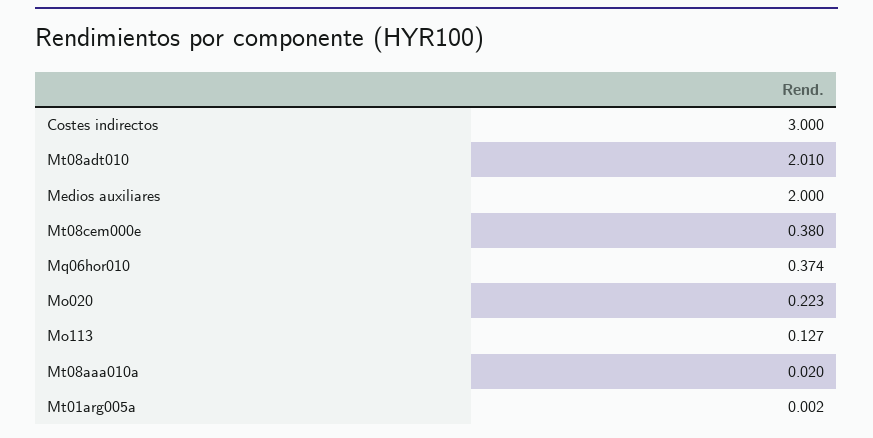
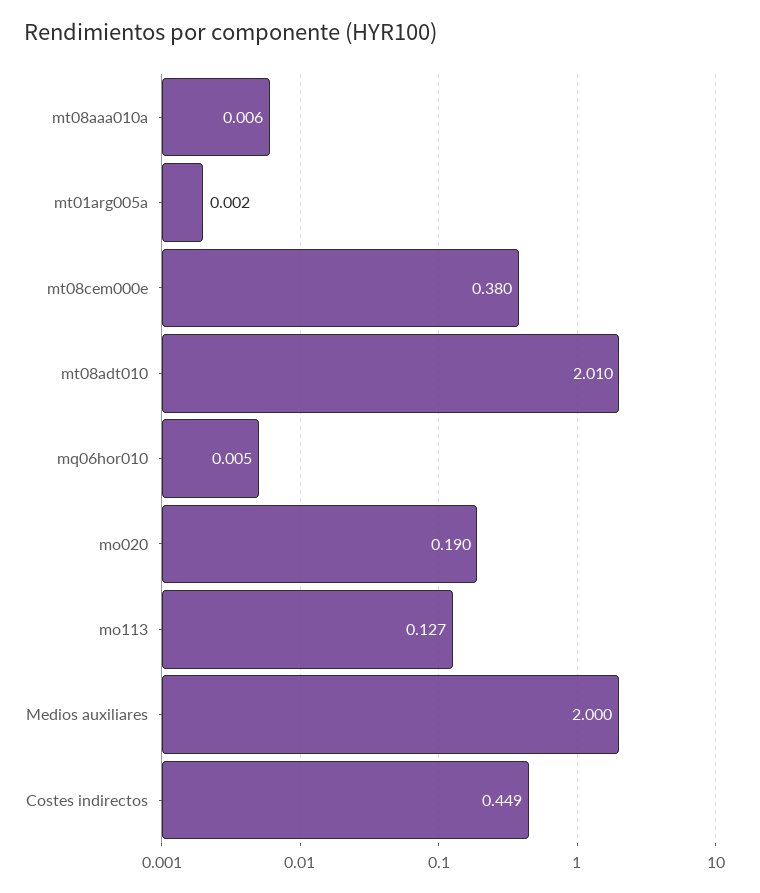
  {
-   "Costes indirectos": 3,
+   "Costes indirectos": 0.449,
    "Mt08adt010": 2.01,
    "Medios auxiliares": 2,
    "Mt08cem000e": 0.38,
-   "Mq06hor010": 0.374,
+   "Mq06hor010": 0.005,
-   "Mo020": 0.223,
+   "Mo020": 0.19,
    "Mo113": 0.127,
-   "Mt08aaa010a": 0.02,
+   "Mt08aaa010a": 0.006,
    "Mt01arg005a": 0.002
  }

